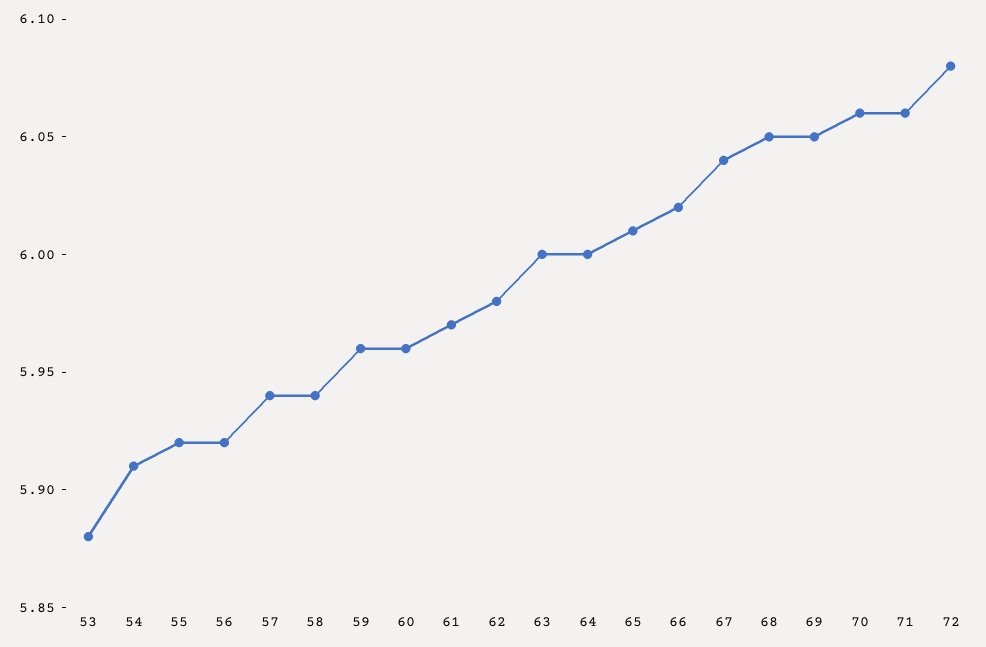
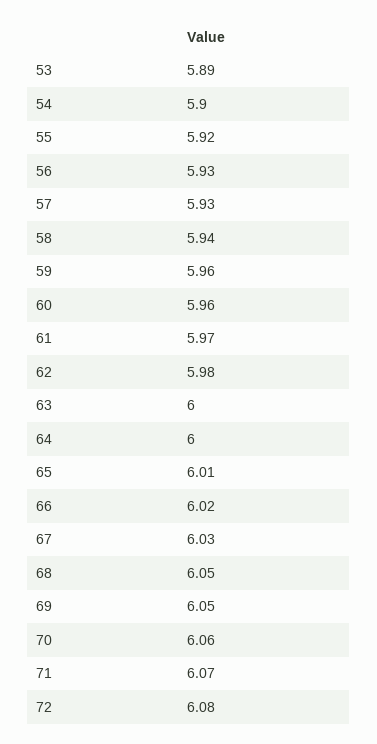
  {
-   "53": 5.88,
+   "53": 5.89,
-   "54": 5.91,
+   "54": 5.9,
    "55": 5.92,
-   "56": 5.92,
+   "56": 5.93,
-   "57": 5.94,
+   "57": 5.93,
    "58": 5.94,
    "59": 5.96,
    "60": 5.96,
    "61": 5.97,
    "62": 5.98,
    "63": 6,
    "64": 6,
    "65": 6.01,
    "66": 6.02,
-   "67": 6.04,
+   "67": 6.03,
    "68": 6.05,
    "69": 6.05,
    "70": 6.06,
-   "71": 6.06,
+   "71": 6.07,
    "72": 6.08
  }

